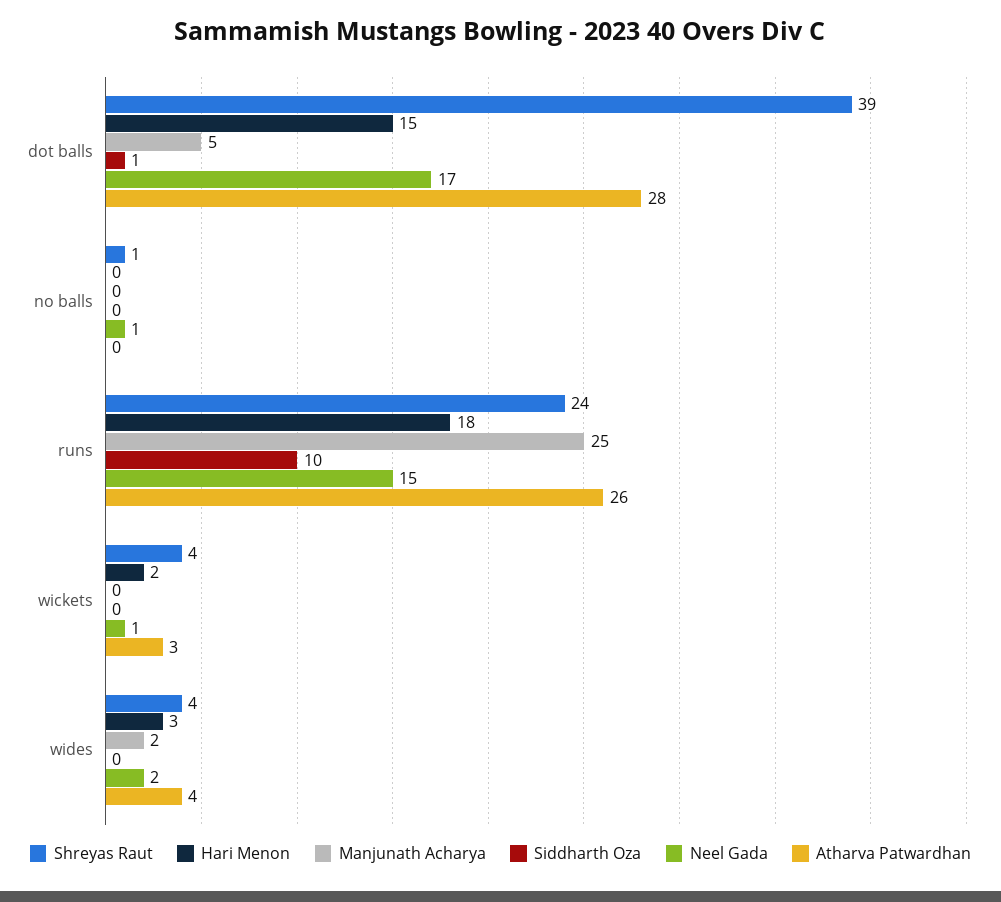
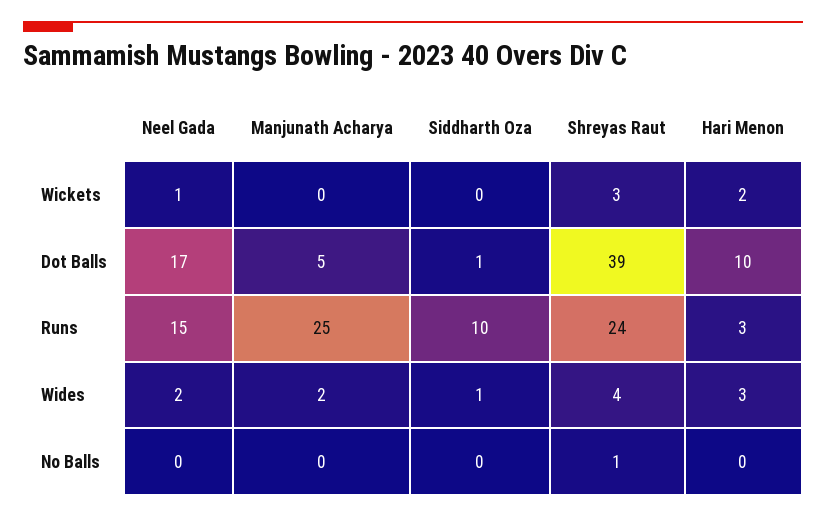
  {
    "Shreyas Raut": {
      "dot balls": 39,
      "no balls": 1,
      "runs": 24,
-     "wickets": 4,
+     "wickets": 3,
      "wides": 4
    },
    "Hari Menon": {
-     "dot balls": 15,
+     "dot balls": 10,
      "no balls": 0,
-     "runs": 18,
+     "runs": 3,
      "wickets": 2,
      "wides": 3
    },
    "Manjunath Acharya": {
      "dot balls": 5,
      "no balls": 0,
      "runs": 25,
      "wickets": 0,
      "wides": 2
    },
    "Siddharth Oza": {
      "dot balls": 1,
      "no balls": 0,
      "runs": 10,
      "wickets": 0,
-     "wides": 0
+     "wides": 1
    },
    "Neel Gada": {
      "dot balls": 17,
-     "no balls": 1,
+     "no balls": 0,
      "runs": 15,
      "wickets": 1,
      "wides": 2
-   },
+   }
-   "Atharva Patwardhan": {
-     "dot balls": 28,
-     "no balls": 0,
-     "runs": 26,
-     "wickets": 3,
-     "wides": 4
-   }
  }

